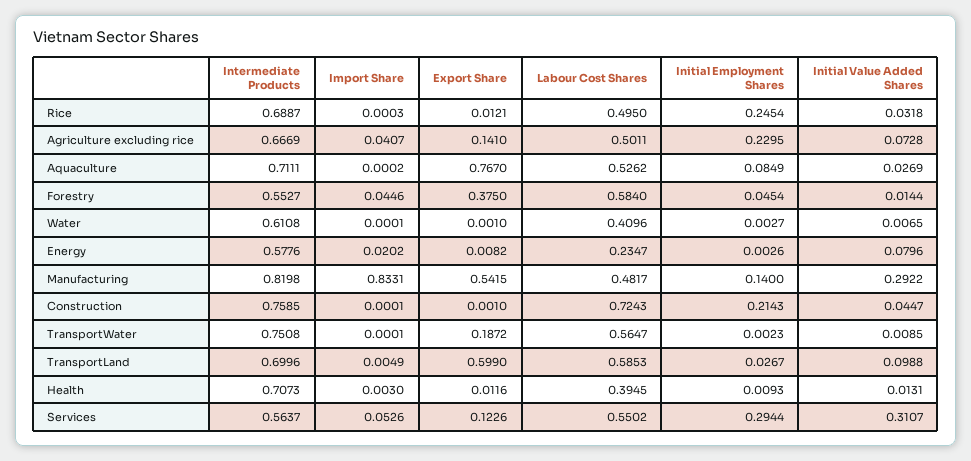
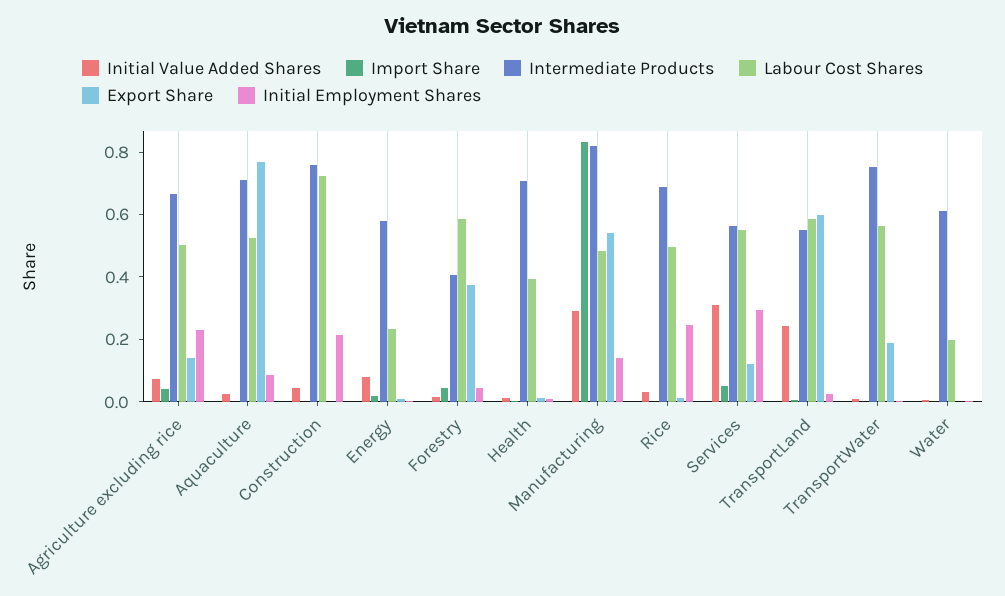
  {
    "Intermediate Products": {
      "Rice": 0.6887,
      "Agriculture excluding rice": 0.6669,
      "Aquaculture": 0.7111,
-     "Forestry": 0.5527,
+     "Forestry": 0.4,
      "Water": 0.6108,
      "Energy": 0.5776,
      "Manufacturing": 0.8198,
      "Construction": 0.7585,
      "TransportWater": 0.7508,
-     "TransportLand": 0.6996,
+     "TransportLand": 0.55,
      "Health": 0.7073,
      "Services": 0.5637
    },
    "Import Share": {
      "Rice": 0.0003,
      "Agriculture excluding rice": 0.0407,
      "Aquaculture": 0.0002,
      "Forestry": 0.0446,
      "Water": 0.0001,
      "Energy": 0.0202,
      "Manufacturing": 0.8331,
      "Construction": 0.0001,
      "TransportWater": 0.0001,
      "TransportLand": 0.0049,
      "Health": 0.003,
      "Services": 0.0526
    },
    "Export Share": {
      "Rice": 0.0121,
      "Agriculture excluding rice": 0.141,
      "Aquaculture": 0.767,
      "Forestry": 0.375,
      "Water": 0.001,
      "Energy": 0.0082,
      "Manufacturing": 0.5415,
      "Construction": 0.001,
      "TransportWater": 0.1872,
      "TransportLand": 0.599,
      "Health": 0.0116,
      "Services": 0.1226
    },
    "Labour Cost Shares": {
      "Rice": 0.495,
      "Agriculture excluding rice": 0.5011,
      "Aquaculture": 0.5262,
      "Forestry": 0.584,
-     "Water": 0.4096,
+     "Water": 0.2,
      "Energy": 0.2347,
      "Manufacturing": 0.4817,
      "Construction": 0.7243,
      "TransportWater": 0.5647,
      "TransportLand": 0.5853,
      "Health": 0.3945,
      "Services": 0.5502
    },
    "Initial Employment Shares": {
      "Rice": 0.2454,
      "Agriculture excluding rice": 0.2295,
      "Aquaculture": 0.0849,
      "Forestry": 0.0454,
      "Water": 0.0027,
      "Energy": 0.0026,
      "Manufacturing": 0.14,
      "Construction": 0.2143,
      "TransportWater": 0.0023,
      "TransportLand": 0.0267,
      "Health": 0.0093,
      "Services": 0.2944
    },
    "Initial Value Added Shares": {
      "Rice": 0.0318,
      "Agriculture excluding rice": 0.0728,
      "Aquaculture": 0.0269,
      "Forestry": 0.0144,
      "Water": 0.0065,
      "Energy": 0.0796,
      "Manufacturing": 0.2922,
      "Construction": 0.0447,
      "TransportWater": 0.0085,
-     "TransportLand": 0.0988,
+     "TransportLand": 0.25,
      "Health": 0.0131,
      "Services": 0.3107
    }
  }

